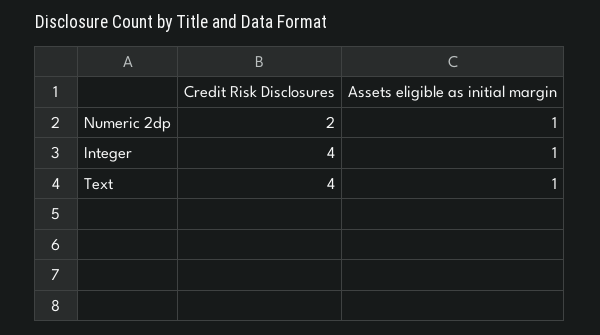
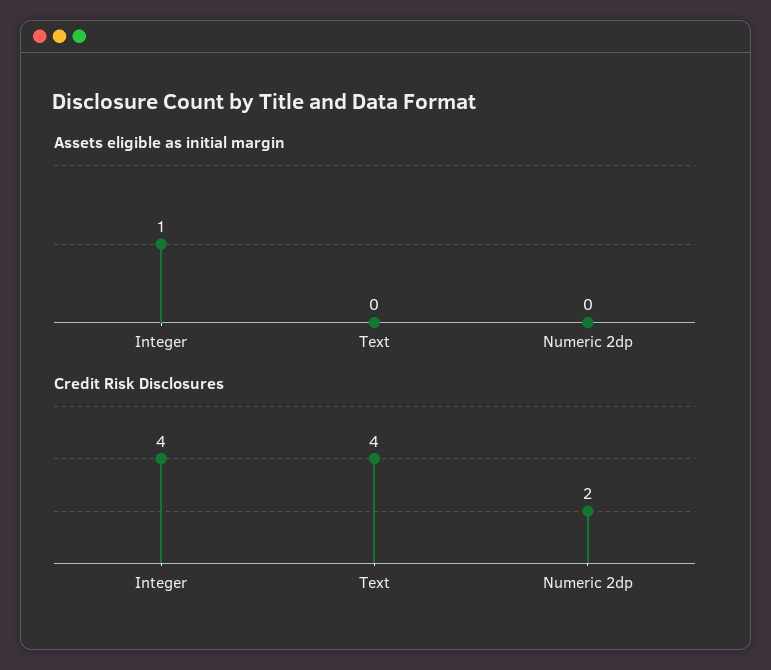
  {
    "Credit Risk Disclosures": {
      "Numeric 2dp": 2,
      "Integer": 4,
      "Text": 4
    },
    "Assets eligible as initial margin": {
-     "Numeric 2dp": 1,
+     "Numeric 2dp": 0,
      "Integer": 1,
-     "Text": 1
+     "Text": 0
    }
  }

